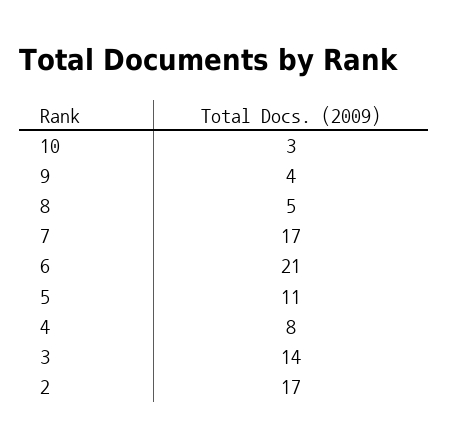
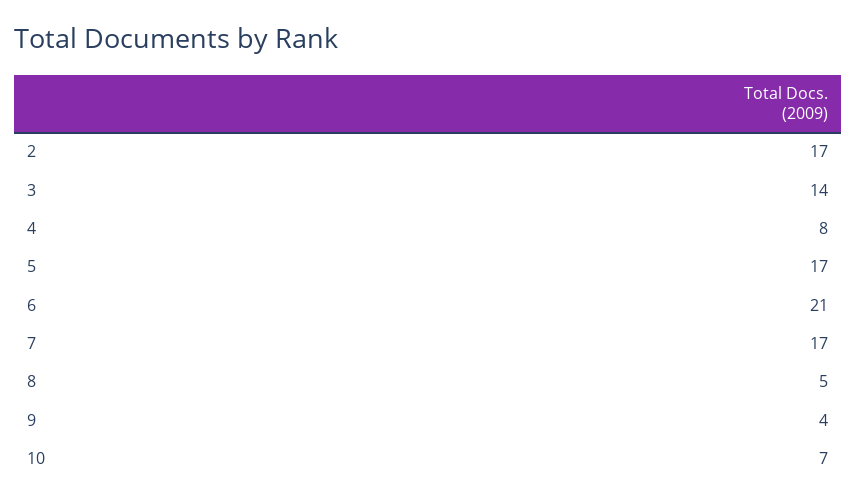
  {
-   "10": 3,
+   "10": 7,
    "9": 4,
    "8": 5,
    "7": 17,
    "6": 21,
-   "5": 11,
+   "5": 17,
    "4": 8,
    "3": 14,
    "2": 17
  }

